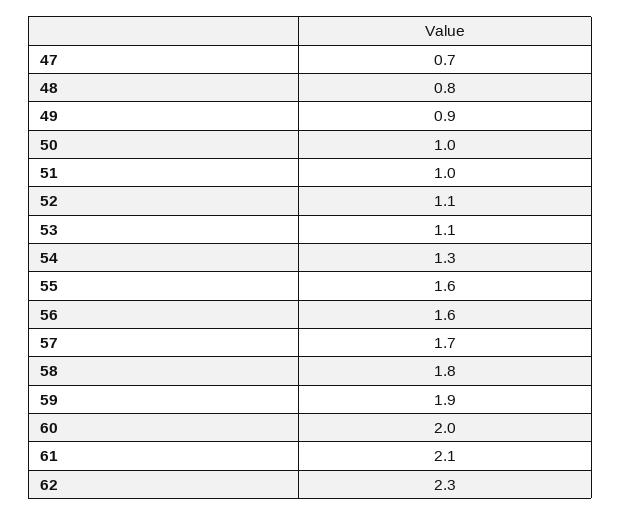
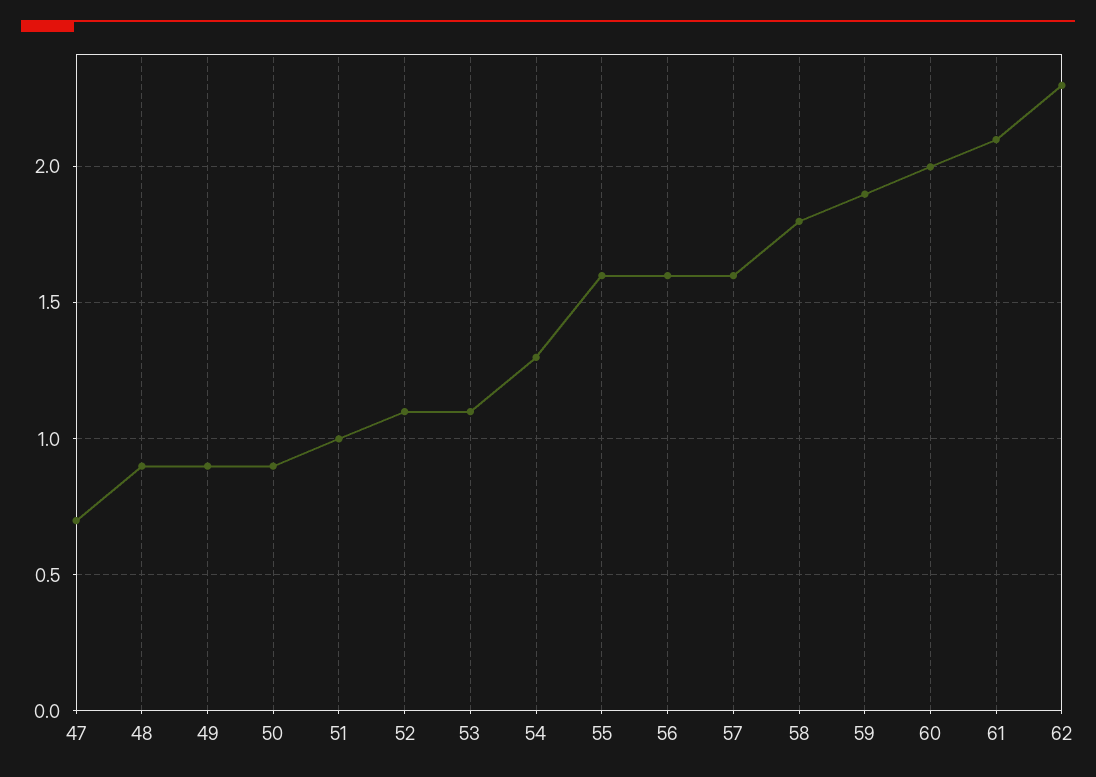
  {
    "47": 0.7,
-   "48": 0.8,
+   "48": 0.9,
    "49": 0.9,
-   "50": 1,
+   "50": 0.9,
    "51": 1,
    "52": 1.1,
    "53": 1.1,
    "54": 1.3,
    "55": 1.6,
    "56": 1.6,
-   "57": 1.7,
+   "57": 1.6,
    "58": 1.8,
    "59": 1.9,
    "60": 2,
    "61": 2.1,
    "62": 2.3
  }

